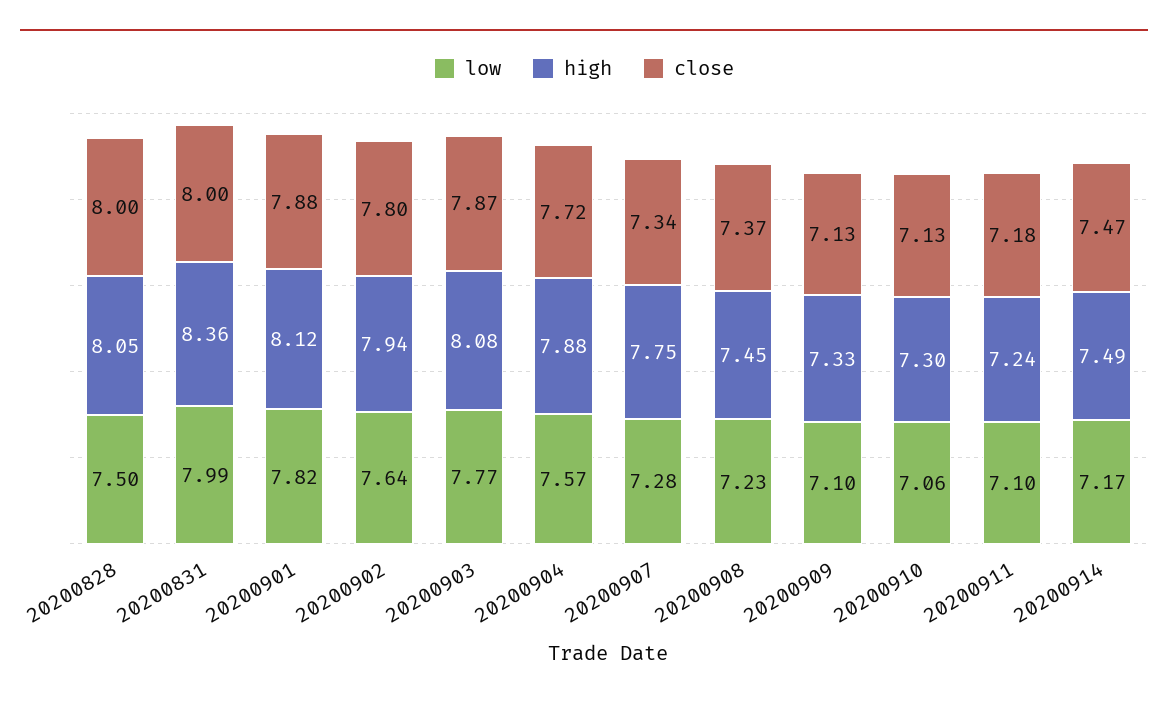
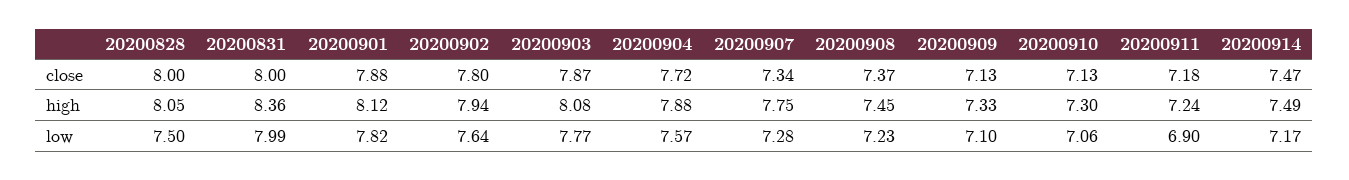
  {
    "low": {
      "20200828": 7.5,
      "20200831": 7.99,
      "20200901": 7.82,
      "20200902": 7.64,
      "20200903": 7.77,
      "20200904": 7.57,
      "20200907": 7.28,
      "20200908": 7.23,
      "20200909": 7.1,
      "20200910": 7.06,
-     "20200911": 7.1,
+     "20200911": 6.9,
      "20200914": 7.17
    },
    "high": {
      "20200828": 8.05,
      "20200831": 8.36,
      "20200901": 8.12,
      "20200902": 7.94,
      "20200903": 8.08,
      "20200904": 7.88,
      "20200907": 7.75,
      "20200908": 7.45,
      "20200909": 7.33,
      "20200910": 7.3,
      "20200911": 7.24,
      "20200914": 7.49
    },
    "close": {
      "20200828": 8,
      "20200831": 8,
      "20200901": 7.88,
      "20200902": 7.8,
      "20200903": 7.87,
      "20200904": 7.72,
      "20200907": 7.34,
      "20200908": 7.37,
      "20200909": 7.13,
      "20200910": 7.13,
      "20200911": 7.18,
      "20200914": 7.47
    }
  }

